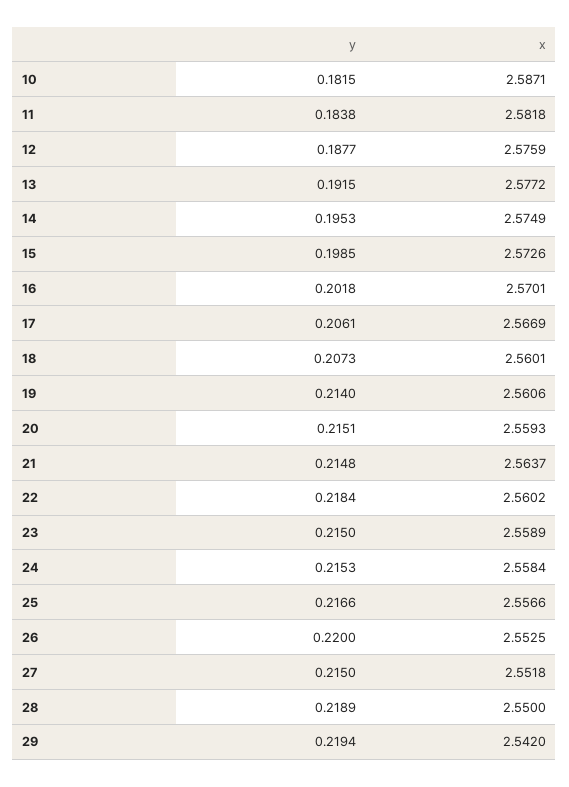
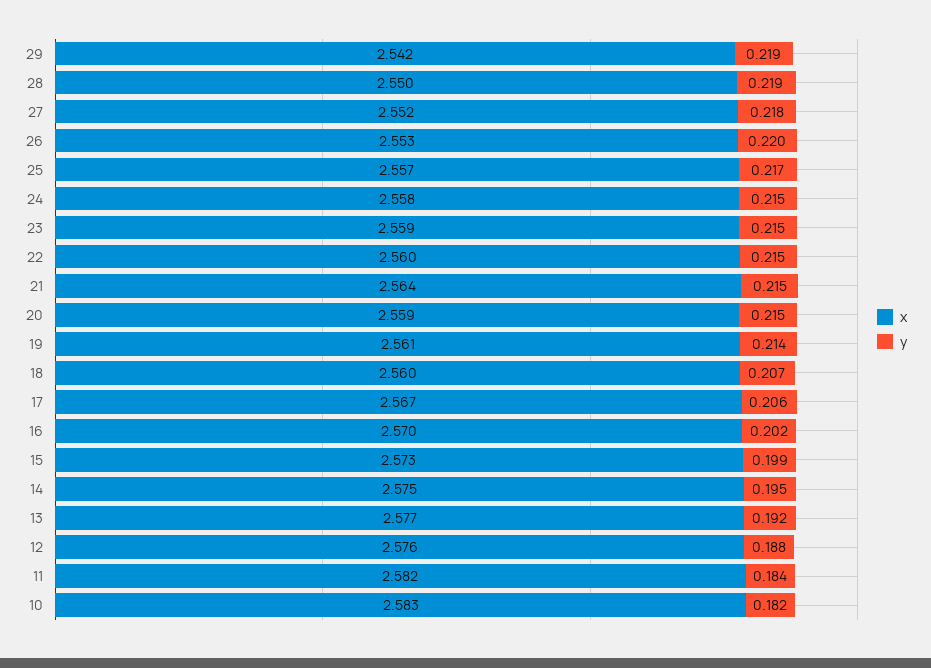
  {
    "y": {
      "10": 0.1815,
      "11": 0.1838,
      "12": 0.1877,
      "13": 0.1915,
      "14": 0.1953,
      "15": 0.1985,
      "16": 0.2018,
      "17": 0.2061,
      "18": 0.2073,
      "19": 0.214,
      "20": 0.2151,
      "21": 0.2148,
-     "22": 0.2184,
+     "22": 0.215,
      "23": 0.215,
      "24": 0.2153,
      "25": 0.2166,
      "26": 0.22,
-     "27": 0.215,
+     "27": 0.218,
      "28": 0.2189,
      "29": 0.2194
    },
    "x": {
-     "10": 2.5871,
+     "10": 2.583,
      "11": 2.5818,
      "12": 2.5759,
      "13": 2.5772,
      "14": 2.5749,
      "15": 2.5726,
      "16": 2.5701,
      "17": 2.5669,
      "18": 2.5601,
      "19": 2.5606,
      "20": 2.5593,
      "21": 2.5637,
      "22": 2.5602,
      "23": 2.5589,
      "24": 2.5584,
      "25": 2.5566,
      "26": 2.5525,
      "27": 2.5518,
      "28": 2.55,
      "29": 2.542
    }
  }

